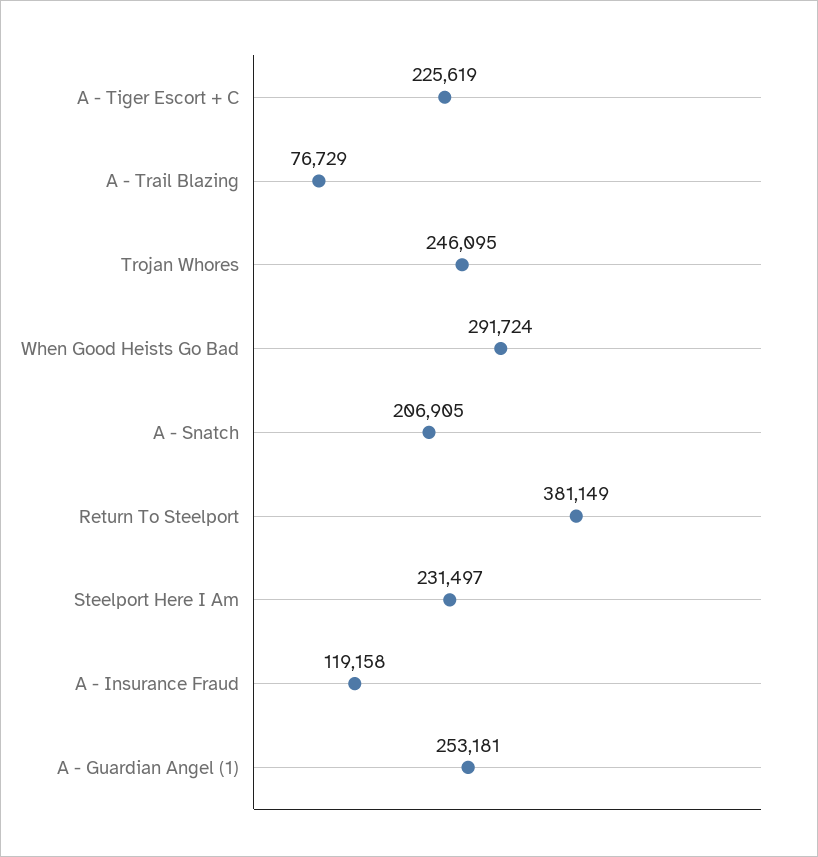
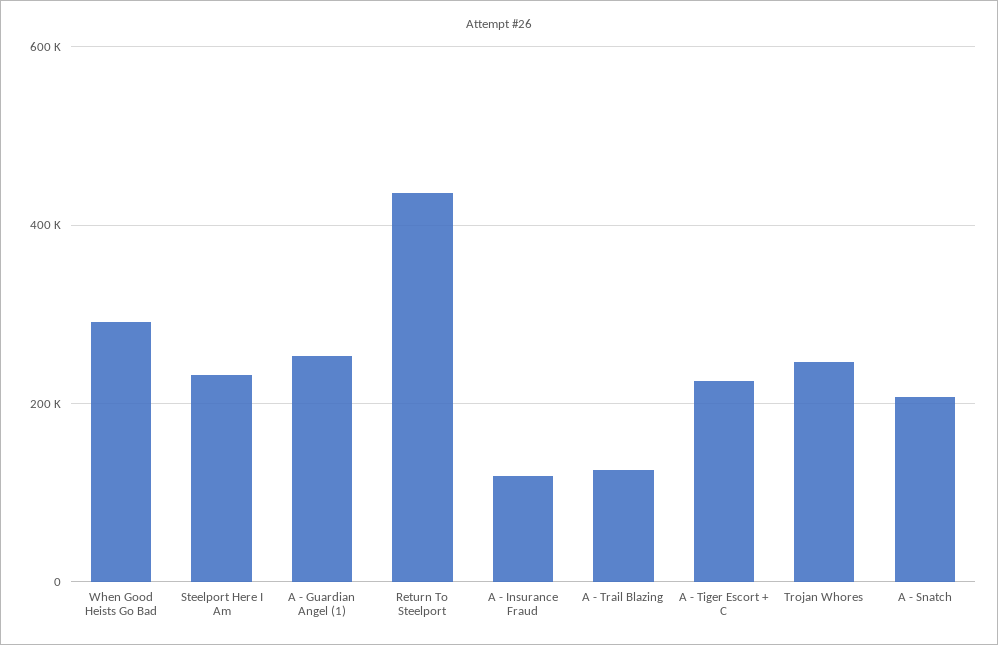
  {
    "A - Tiger Escort + C": 225619,
-   "A - Trail Blazing": 76729,
+   "A - Trail Blazing": 120000,
    "Trojan Whores": 246095,
    "When Good Heists Go Bad": 291724,
    "A - Snatch": 206905,
-   "Return To Steelport": 381149,
+   "Return To Steelport": 440000,
    "Steelport Here I Am": 231497,
    "A - Insurance Fraud": 119158,
    "A - Guardian Angel (1)": 253181
  }

